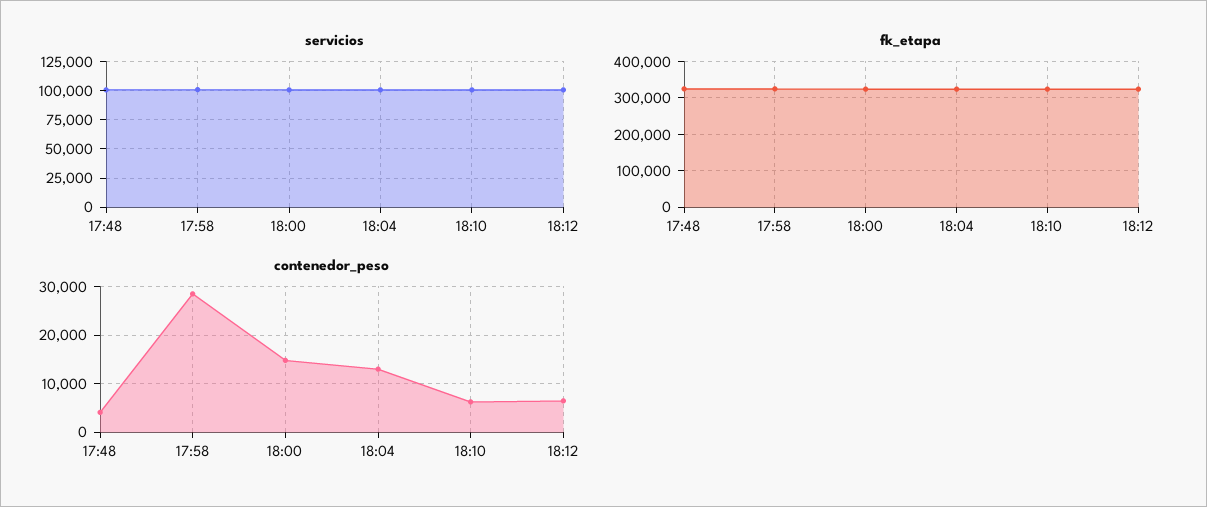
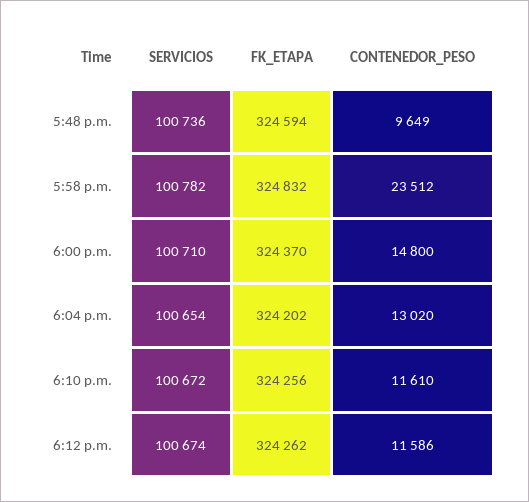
  {
    "servicios": {
      "17:48": 100736,
      "17:58": 100782,
      "18:00": 100710,
      "18:04": 100654,
      "18:10": 100672,
      "18:12": 100674
    },
    "fk_etapa": {
      "17:48": 324594,
      "17:58": 324832,
      "18:00": 324370,
      "18:04": 324202,
      "18:10": 324256,
      "18:12": 324262
    },
    "contenedor_peso": {
-     "17:48": 4000,
+     "17:48": 9649,
-     "17:58": 28000,
+     "17:58": 23512,
      "18:00": 14800,
      "18:04": 13020,
-     "18:10": 6000,
+     "18:10": 11610,
-     "18:12": 6000
+     "18:12": 11586
    }
  }

